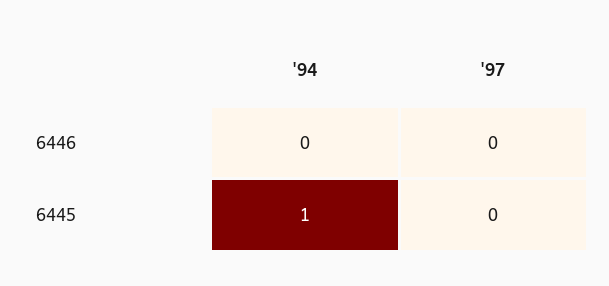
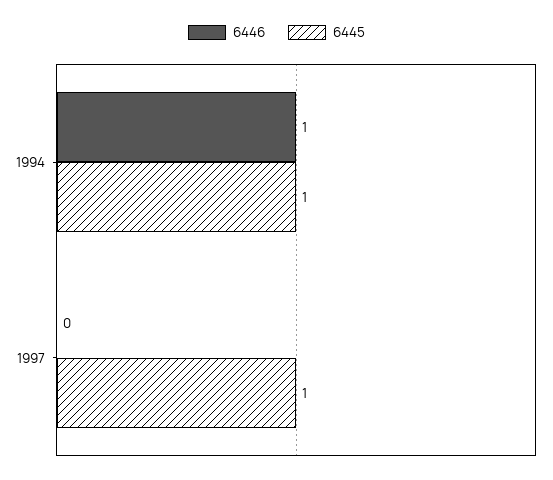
  {
    "6446": {
-     "'94": 0,
+     "'94": 1,
      "'97": 0
    },
    "6445": {
      "'94": 1,
-     "'97": 0
+     "'97": 1
    }
  }

